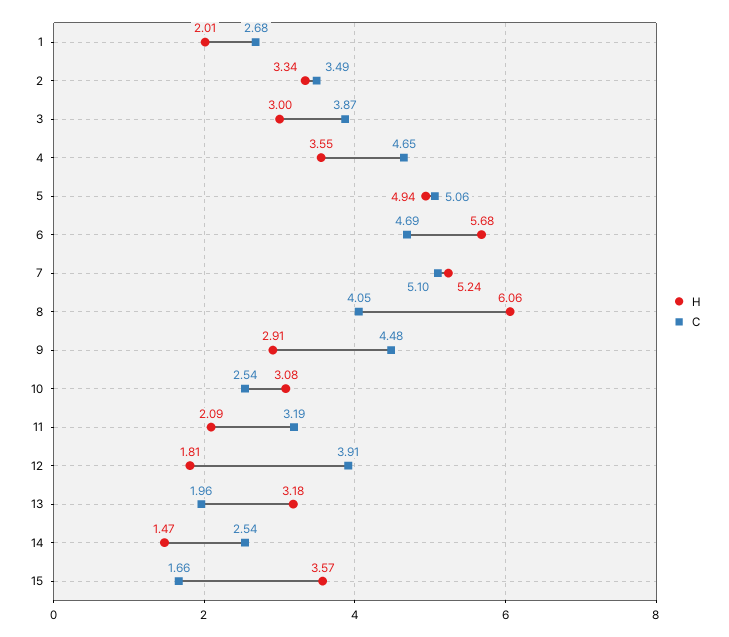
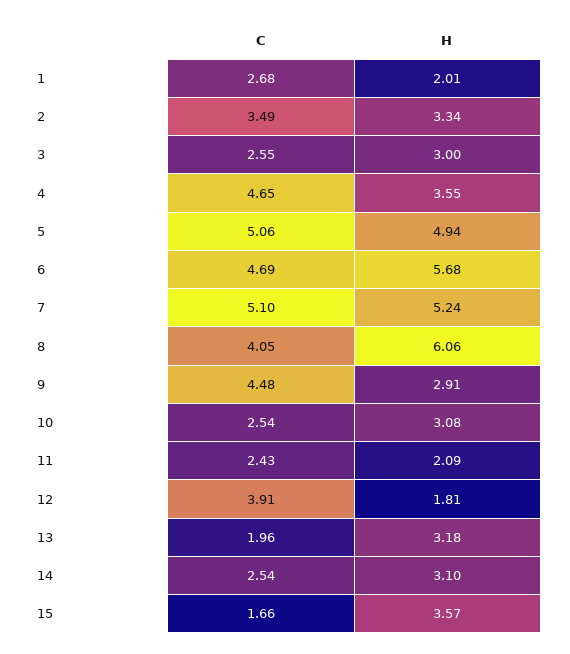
  {
    "H": {
      "1": 2.01,
      "2": 3.34,
      "3": 3,
      "4": 3.55,
      "5": 4.94,
      "6": 5.68,
      "7": 5.24,
      "8": 6.06,
      "9": 2.91,
      "10": 3.08,
      "11": 2.09,
      "12": 1.81,
      "13": 3.18,
-     "14": 1.47,
+     "14": 3.1,
      "15": 3.57
    },
    "C": {
      "1": 2.68,
      "2": 3.49,
-     "3": 3.87,
+     "3": 2.55,
      "4": 4.65,
      "5": 5.06,
      "6": 4.69,
      "7": 5.1,
      "8": 4.05,
      "9": 4.48,
      "10": 2.54,
-     "11": 3.19,
+     "11": 2.43,
      "12": 3.91,
      "13": 1.96,
      "14": 2.54,
      "15": 1.66
    }
  }

